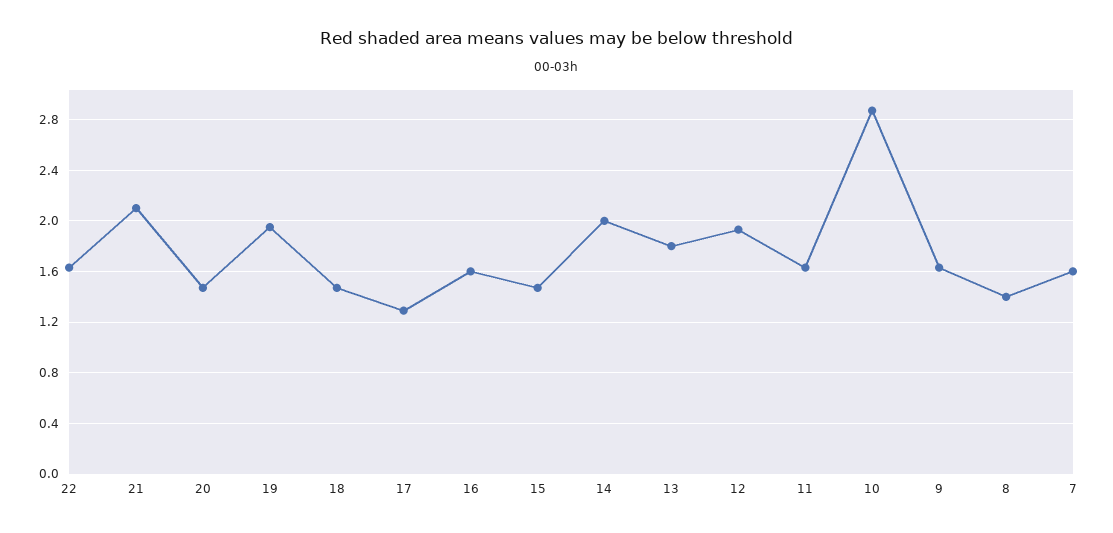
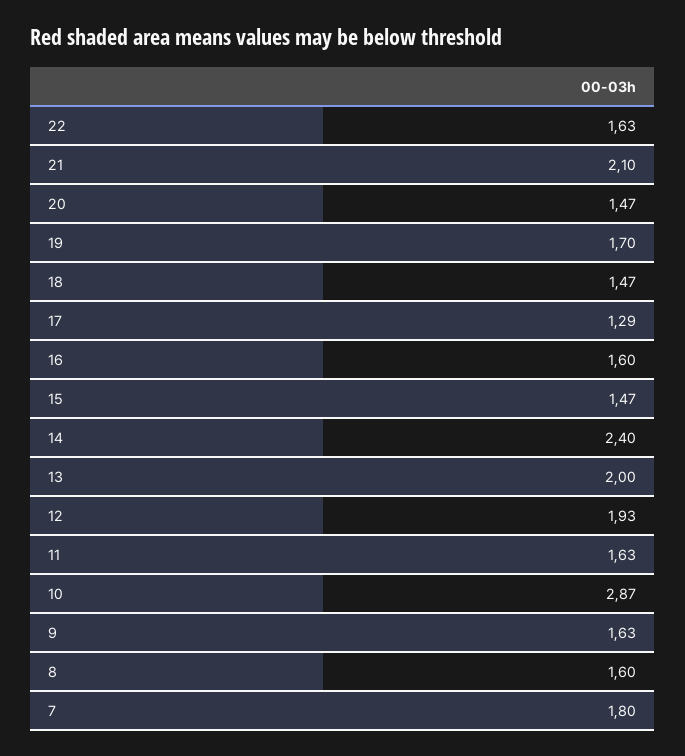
  {
    "22": 1.63,
    "21": 2.1,
    "20": 1.47,
-   "19": 1.95,
+   "19": 1.7,
    "18": 1.47,
    "17": 1.29,
    "16": 1.6,
    "15": 1.47,
-   "14": 2,
+   "14": 2.4,
-   "13": 1.8,
+   "13": 2,
    "12": 1.93,
    "11": 1.63,
    "10": 2.87,
    "9": 1.63,
-   "8": 1.4,
+   "8": 1.6,
-   "7": 1.6
+   "7": 1.8
  }

